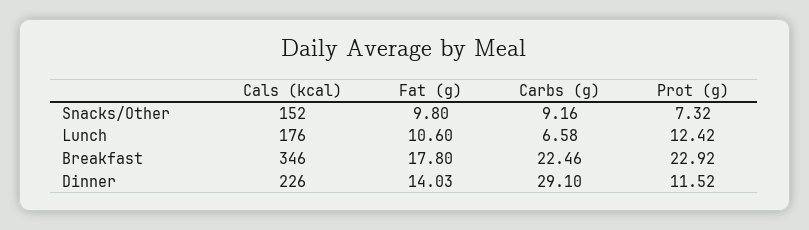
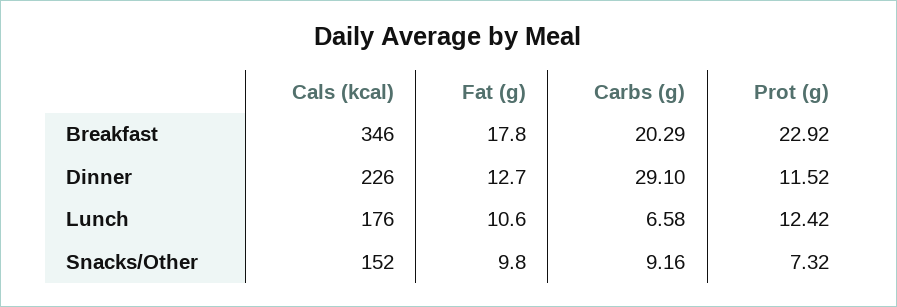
  {
    "Cals (kcal)": {
      "Snacks/Other": 152,
      "Lunch": 176,
      "Breakfast": 346,
      "Dinner": 226
    },
    "Fat (g)": {
      "Snacks/Other": 9.8,
      "Lunch": 10.6,
      "Breakfast": 17.8,
-     "Dinner": 14.03
+     "Dinner": 12.7
    },
    "Carbs (g)": {
      "Snacks/Other": 9.16,
      "Lunch": 6.58,
-     "Breakfast": 22.46,
+     "Breakfast": 20.29,
      "Dinner": 29.1
    },
    "Prot (g)": {
      "Snacks/Other": 7.32,
      "Lunch": 12.42,
      "Breakfast": 22.92,
      "Dinner": 11.52
    }
  }

